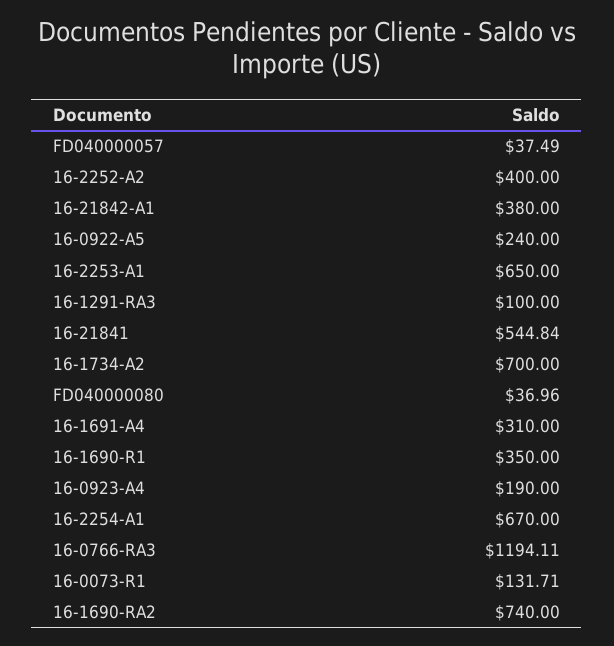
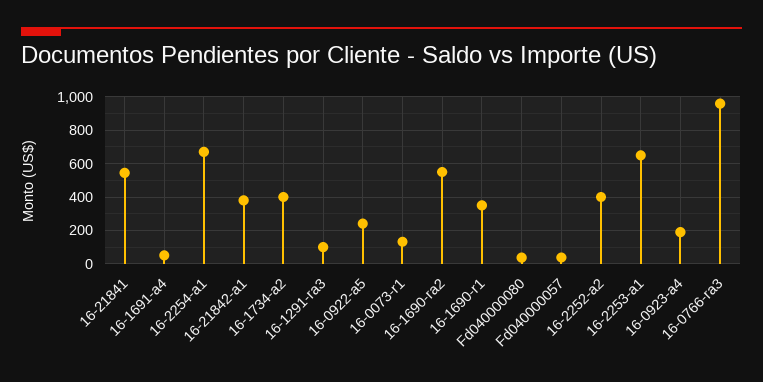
  {
    "FD040000057": 37.49,
    "16-2252-A2": 400,
    "16-21842-A1": 380,
    "16-0922-A5": 240,
    "16-2253-A1": 650,
    "16-1291-RA3": 100,
    "16-21841": 544.84,
-   "16-1734-A2": 700,
+   "16-1734-A2": 400,
    "FD040000080": 36.96,
-   "16-1691-A4": 310,
+   "16-1691-A4": 50,
    "16-1690-R1": 350,
    "16-0923-A4": 190,
    "16-2254-A1": 670,
-   "16-0766-RA3": 1194.11,
+   "16-0766-RA3": 950,
    "16-0073-R1": 131.71,
-   "16-1690-RA2": 740
+   "16-1690-RA2": 550
  }

